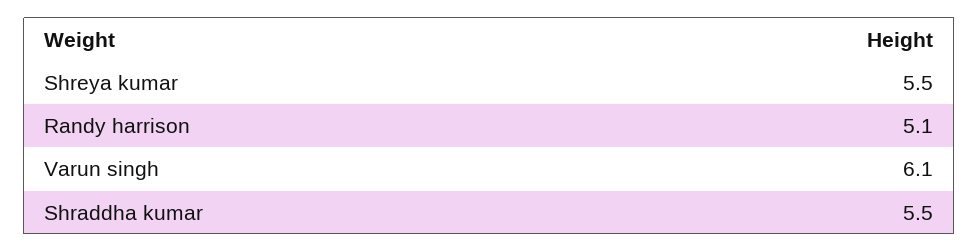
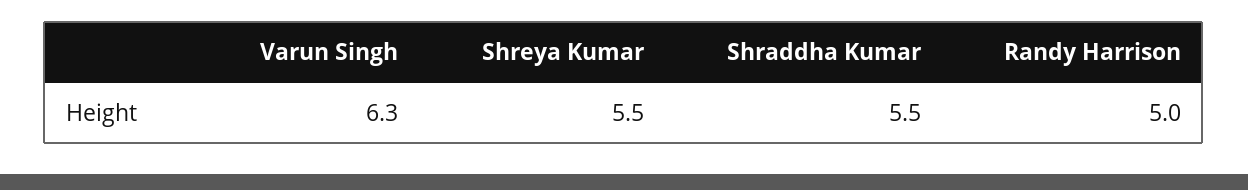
  {
    "Shreya kumar": 5.5,
-   "Randy harrison": 5.1,
+   "Randy harrison": 5,
-   "Varun singh": 6.1,
+   "Varun singh": 6.3,
    "Shraddha kumar": 5.5
  }

